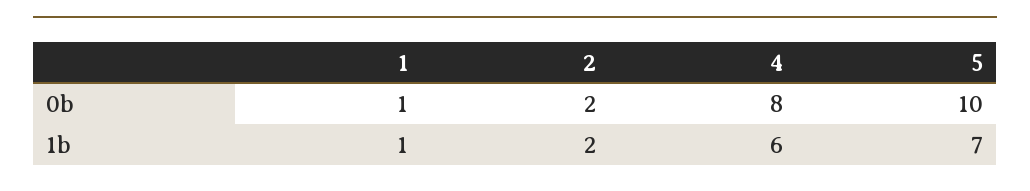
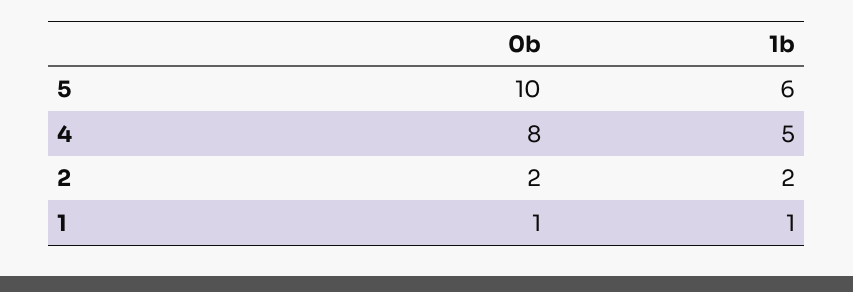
  {
    "1": {
      "0b": 1,
      "1b": 1
    },
    "2": {
      "0b": 2,
      "1b": 2
    },
    "4": {
      "0b": 8,
-     "1b": 6
+     "1b": 5
    },
    "5": {
      "0b": 10,
-     "1b": 7
+     "1b": 6
    }
  }

